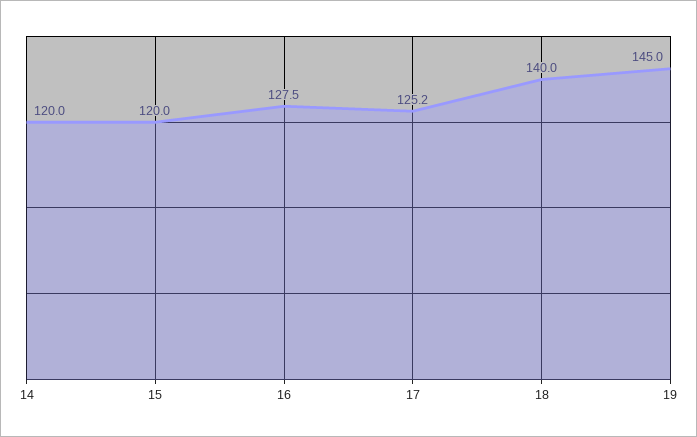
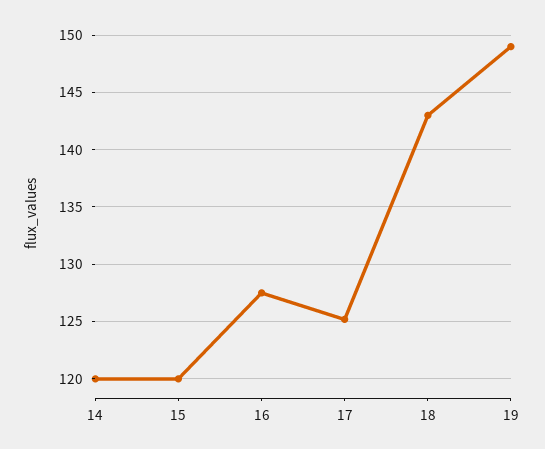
  {
    "14": 120,
    "15": 120,
    "16": 127.5,
    "17": 125.2,
-   "18": 140,
+   "18": 143,
-   "19": 145
+   "19": 149
  }

